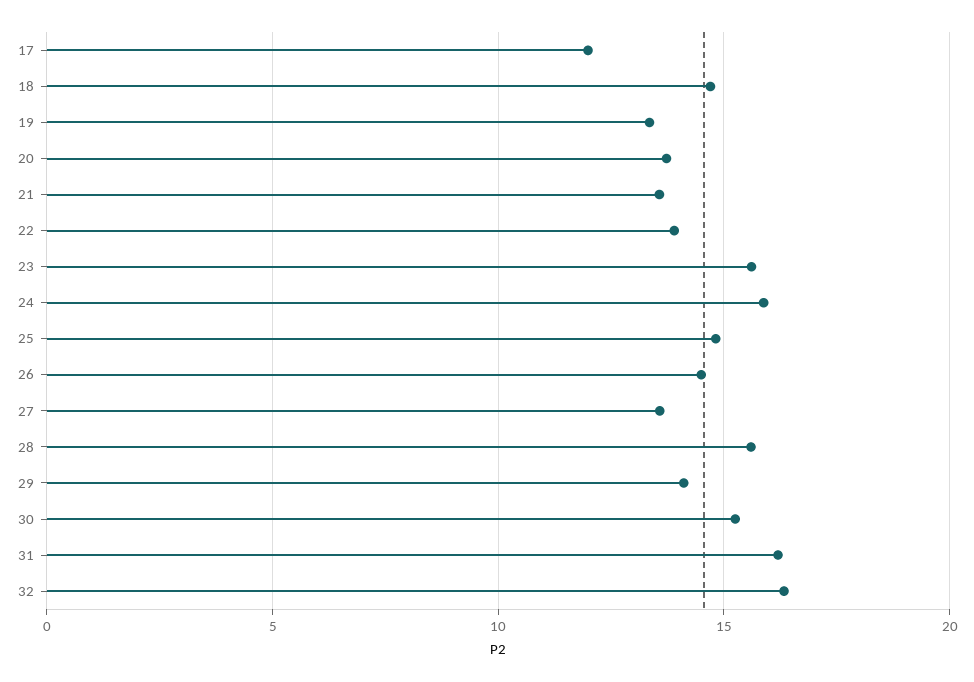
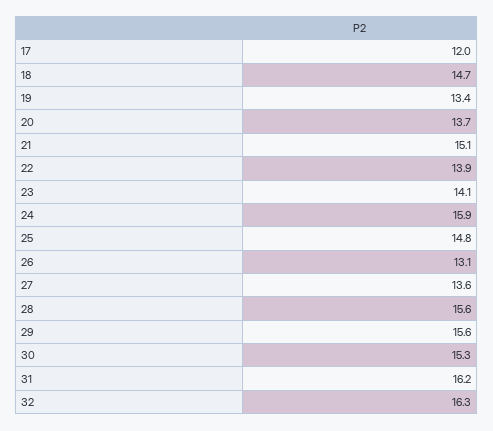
  {
    "17": 12,
    "18": 14.7,
    "19": 13.4,
    "20": 13.7,
-   "21": 13.5,
+   "21": 15.1,
    "22": 13.9,
-   "23": 15.5,
+   "23": 14.1,
    "24": 15.9,
    "25": 14.8,
-   "26": 14.5,
+   "26": 13.1,
    "27": 13.6,
    "28": 15.6,
-   "29": 14,
+   "29": 15.6,
    "30": 15.3,
    "31": 16.2,
    "32": 16.3
  }

